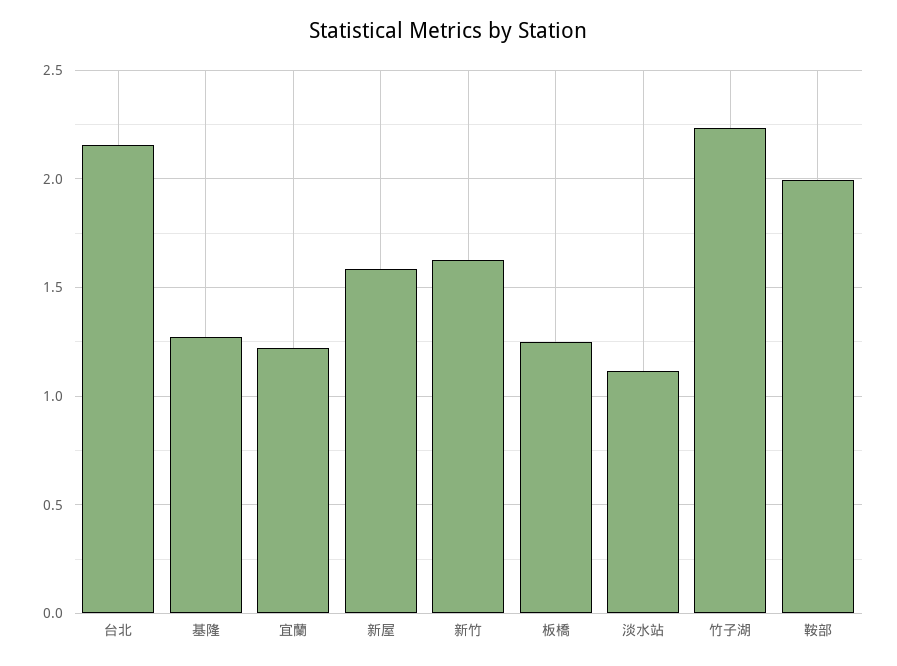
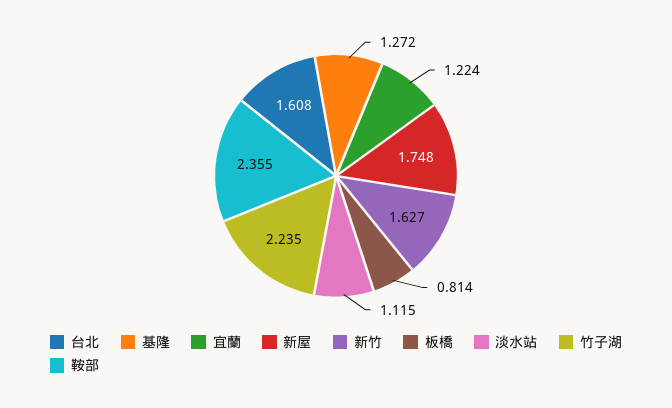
  {
-   "台北": 2.15,
+   "台北": 1.608,
    "基隆": 1.272,
    "宜蘭": 1.224,
-   "新屋": 1.6,
+   "新屋": 1.748,
    "新竹": 1.627,
-   "板橋": 1.25,
+   "板橋": 0.814,
    "淡水站": 1.115,
    "竹子湖": 2.235,
-   "鞍部": 2
+   "鞍部": 2.355
  }

